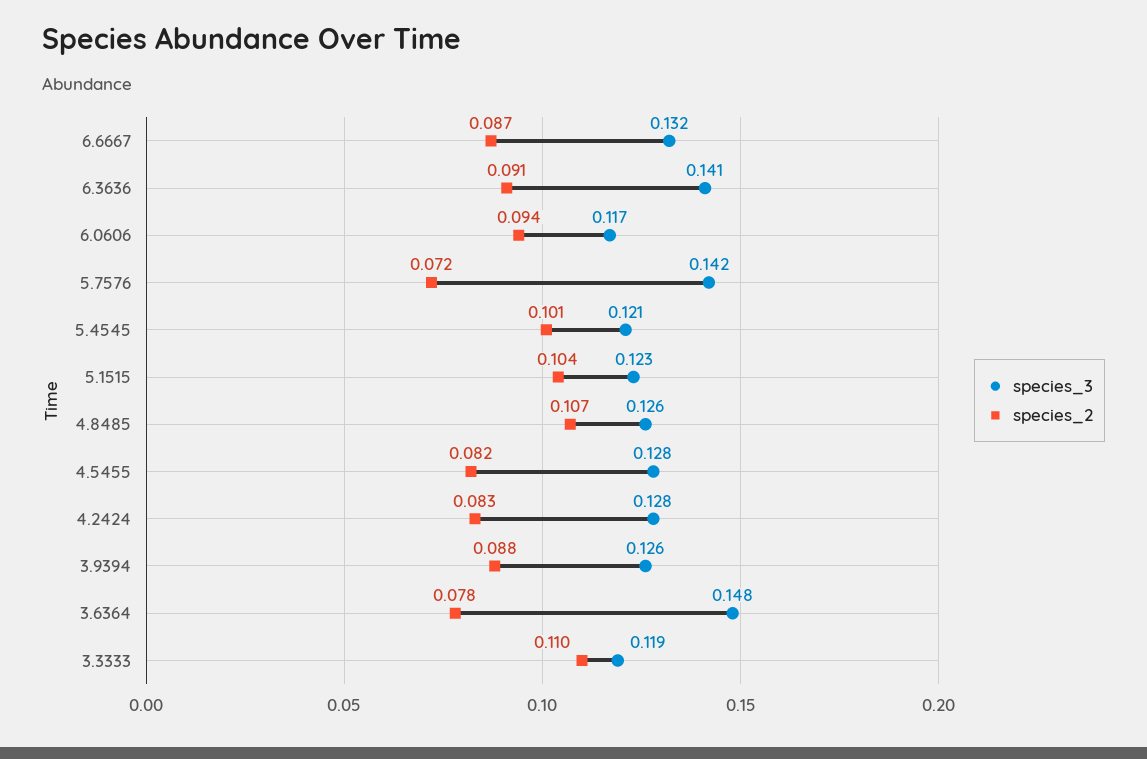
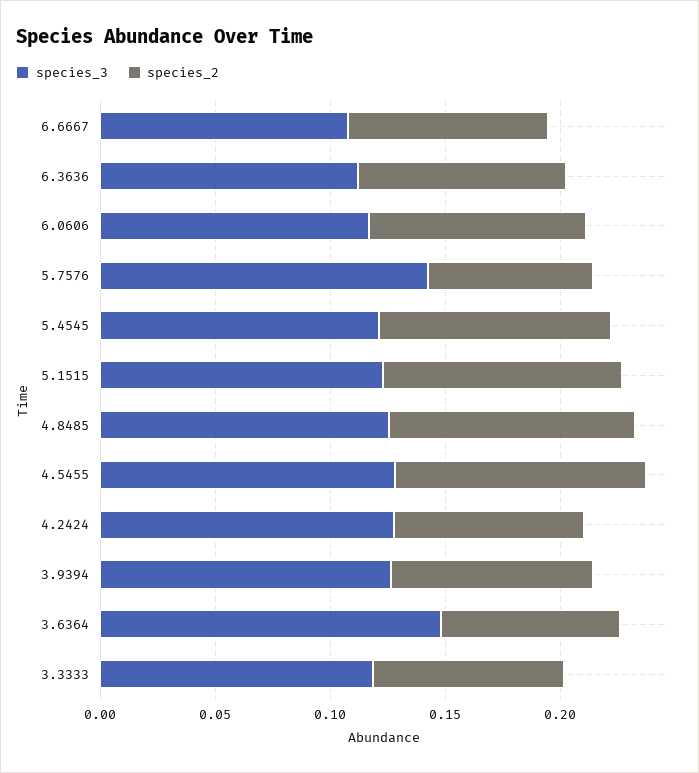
  {
    "species_3": {
-     "6.6667": 0.132,
+     "6.6667": 0.11,
-     "6.3636": 0.141,
+     "6.3636": 0.11,
      "6.0606": 0.117,
      "5.7576": 0.142,
      "5.4545": 0.121,
      "5.1515": 0.123,
      "4.8485": 0.126,
      "4.5455": 0.128,
      "4.2424": 0.128,
      "3.9394": 0.126,
      "3.6364": 0.148,
      "3.3333": 0.119
    },
    "species_2": {
      "6.6667": 0.087,
      "6.3636": 0.091,
      "6.0606": 0.094,
      "5.7576": 0.072,
      "5.4545": 0.101,
      "5.1515": 0.104,
      "4.8485": 0.107,
-     "4.5455": 0.082,
+     "4.5455": 0.11,
      "4.2424": 0.083,
      "3.9394": 0.088,
      "3.6364": 0.078,
-     "3.3333": 0.11
+     "3.3333": 0.08
    }
  }

